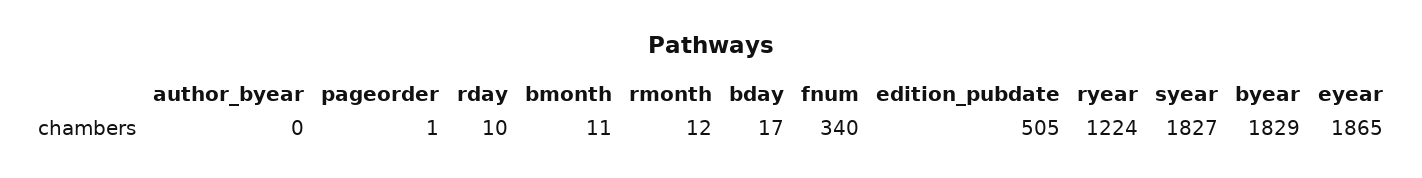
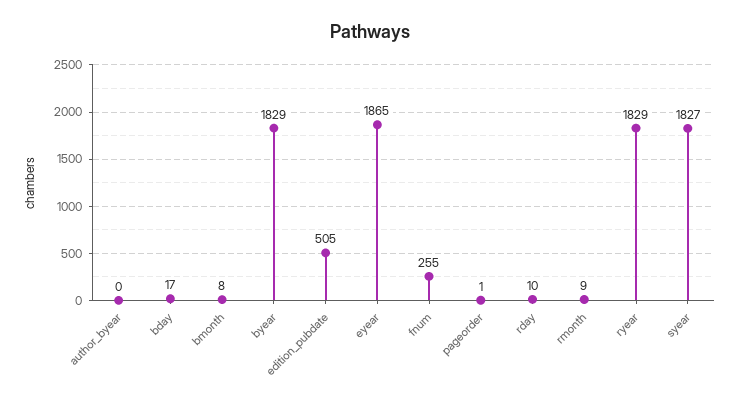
  {
    "author_byear": 0,
    "pageorder": 1,
    "rday": 10,
-   "bmonth": 11,
+   "bmonth": 8,
-   "rmonth": 12,
+   "rmonth": 9,
    "bday": 17,
-   "fnum": 340,
+   "fnum": 255,
    "edition_pubdate": 505,
-   "ryear": 1224,
+   "ryear": 1829,
    "syear": 1827,
    "byear": 1829,
    "eyear": 1865
  }

